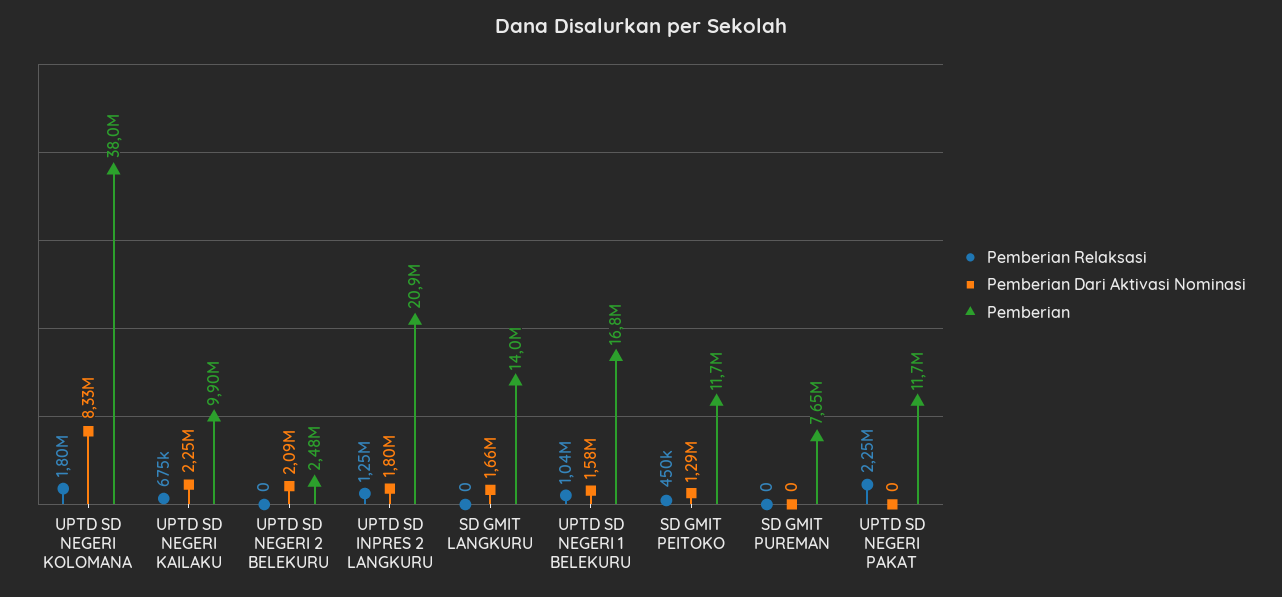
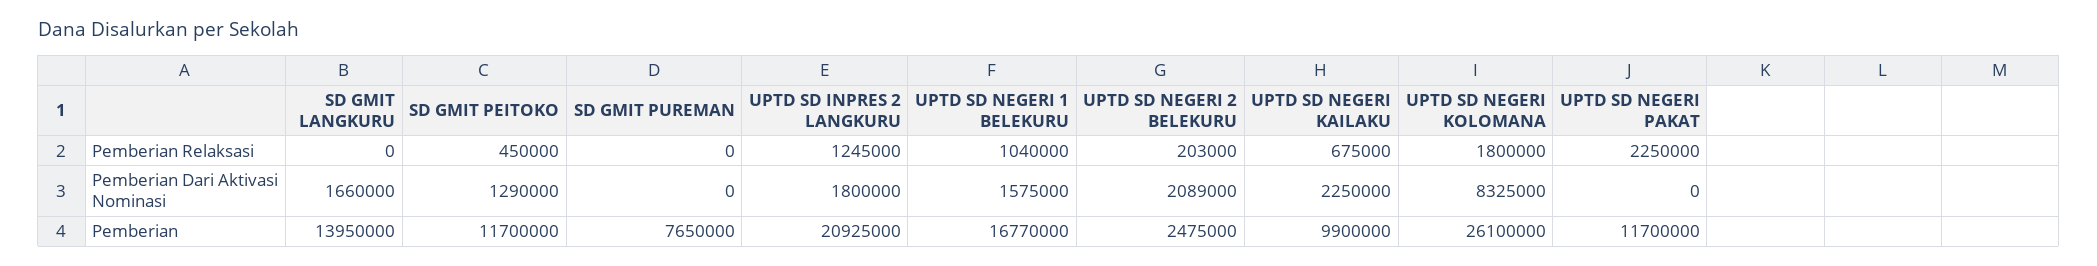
  {
    "Pemberian Relaksasi": {
      "UPTD SD NEGERI KOLOMANA": 1800000,
      "UPTD SD NEGERI KAILAKU": 675000,
-     "UPTD SD NEGERI 2 BELEKURU": 0,
+     "UPTD SD NEGERI 2 BELEKURU": 203000,
      "UPTD SD INPRES 2 LANGKURU": 1245000,
      "SD GMIT LANGKURU": 0,
      "UPTD SD NEGERI 1 BELEKURU": 1040000,
      "SD GMIT PEITOKO": 450000,
      "SD GMIT PUREMAN": 0,
      "UPTD SD NEGERI PAKAT": 2250000
    },
    "Pemberian Dari Aktivasi Nominasi": {
      "UPTD SD NEGERI KOLOMANA": 8325000,
      "UPTD SD NEGERI KAILAKU": 2250000,
      "UPTD SD NEGERI 2 BELEKURU": 2089000,
      "UPTD SD INPRES 2 LANGKURU": 1800000,
      "SD GMIT LANGKURU": 1660000,
      "UPTD SD NEGERI 1 BELEKURU": 1575000,
      "SD GMIT PEITOKO": 1290000,
      "SD GMIT PUREMAN": 0,
      "UPTD SD NEGERI PAKAT": 0
    },
    "Pemberian": {
-     "UPTD SD NEGERI KOLOMANA": 38000000,
+     "UPTD SD NEGERI KOLOMANA": 26100000,
      "UPTD SD NEGERI KAILAKU": 9900000,
      "UPTD SD NEGERI 2 BELEKURU": 2475000,
      "UPTD SD INPRES 2 LANGKURU": 20925000,
      "SD GMIT LANGKURU": 13950000,
      "UPTD SD NEGERI 1 BELEKURU": 16770000,
      "SD GMIT PEITOKO": 11700000,
      "SD GMIT PUREMAN": 7650000,
      "UPTD SD NEGERI PAKAT": 11700000
    }
  }

